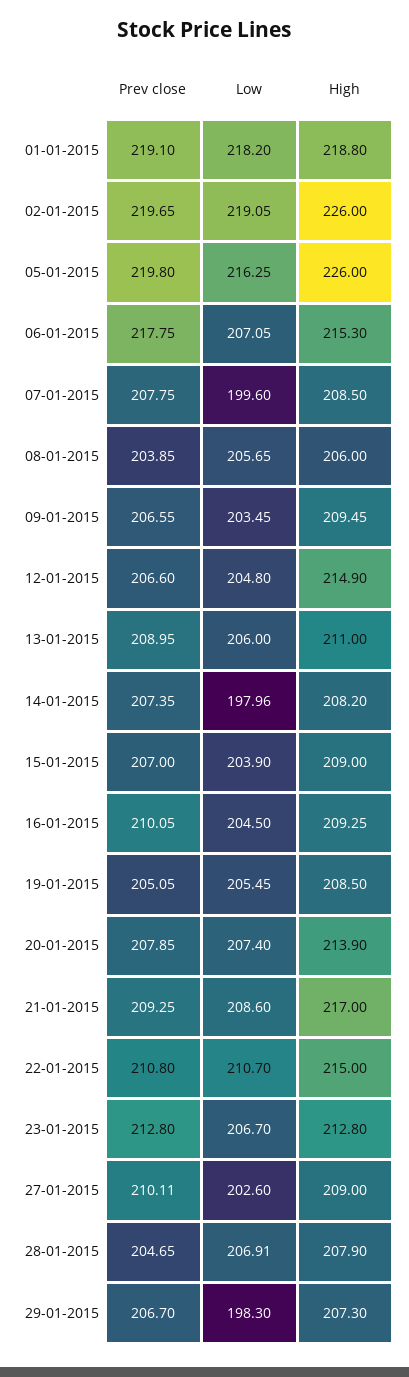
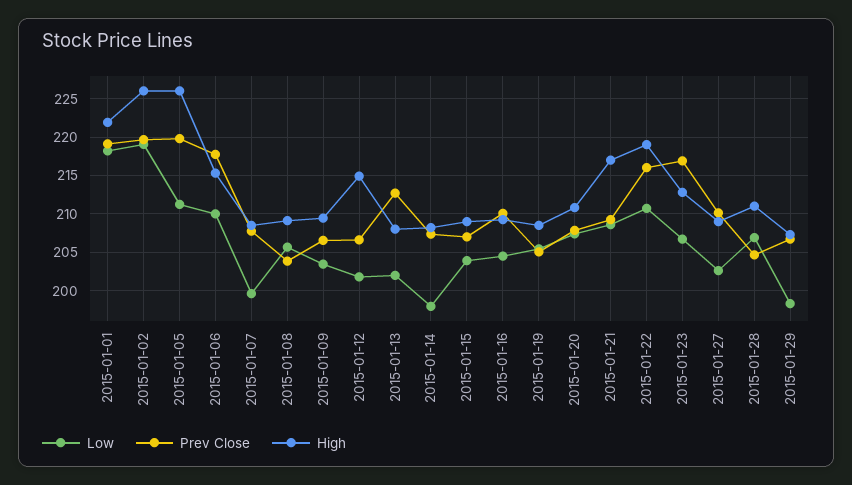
  {
    "Prev close": {
      "01-01-2015": 219.1,
      "02-01-2015": 219.65,
      "05-01-2015": 219.8,
      "06-01-2015": 217.75,
      "07-01-2015": 207.75,
      "08-01-2015": 203.85,
      "09-01-2015": 206.55,
      "12-01-2015": 206.6,
-     "13-01-2015": 208.95,
+     "13-01-2015": 213,
      "14-01-2015": 207.35,
      "15-01-2015": 207,
      "16-01-2015": 210.05,
      "19-01-2015": 205.05,
      "20-01-2015": 207.85,
      "21-01-2015": 209.25,
-     "22-01-2015": 210.8,
+     "22-01-2015": 216,
-     "23-01-2015": 212.8,
+     "23-01-2015": 217,
      "27-01-2015": 210.11,
      "28-01-2015": 204.65,
      "29-01-2015": 206.7
    },
    "Low": {
      "01-01-2015": 218.2,
      "02-01-2015": 219.05,
-     "05-01-2015": 216.25,
+     "05-01-2015": 211,
-     "06-01-2015": 207.05,
+     "06-01-2015": 210,
      "07-01-2015": 199.6,
      "08-01-2015": 205.65,
      "09-01-2015": 203.45,
-     "12-01-2015": 204.8,
+     "12-01-2015": 202,
-     "13-01-2015": 206,
+     "13-01-2015": 202,
      "14-01-2015": 197.96,
      "15-01-2015": 203.9,
      "16-01-2015": 204.5,
      "19-01-2015": 205.45,
      "20-01-2015": 207.4,
      "21-01-2015": 208.6,
      "22-01-2015": 210.7,
      "23-01-2015": 206.7,
      "27-01-2015": 202.6,
      "28-01-2015": 206.91,
      "29-01-2015": 198.3
    },
    "High": {
-     "01-01-2015": 218.8,
+     "01-01-2015": 222,
      "02-01-2015": 226,
      "05-01-2015": 226,
      "06-01-2015": 215.3,
      "07-01-2015": 208.5,
-     "08-01-2015": 206,
+     "08-01-2015": 209,
      "09-01-2015": 209.45,
      "12-01-2015": 214.9,
-     "13-01-2015": 211,
+     "13-01-2015": 208,
      "14-01-2015": 208.2,
      "15-01-2015": 209,
      "16-01-2015": 209.25,
      "19-01-2015": 208.5,
-     "20-01-2015": 213.9,
+     "20-01-2015": 211,
      "21-01-2015": 217,
-     "22-01-2015": 215,
+     "22-01-2015": 219,
      "23-01-2015": 212.8,
      "27-01-2015": 209,
-     "28-01-2015": 207.9,
+     "28-01-2015": 211,
      "29-01-2015": 207.3
    }
  }

